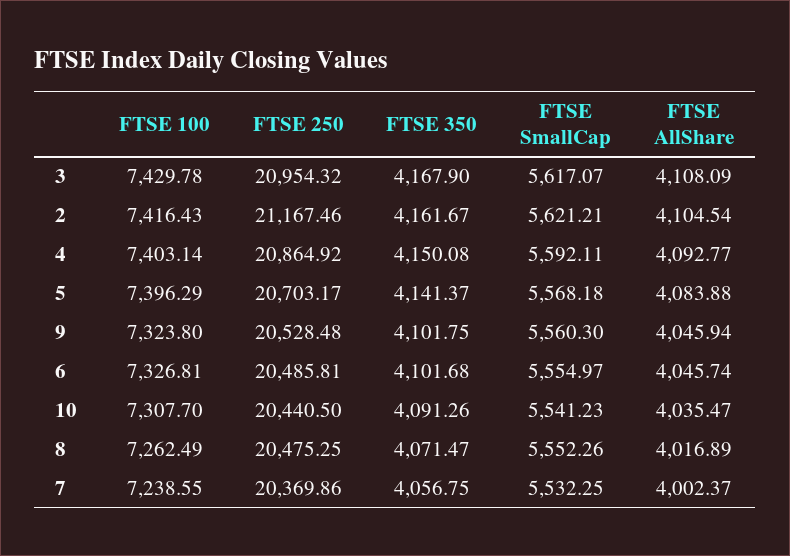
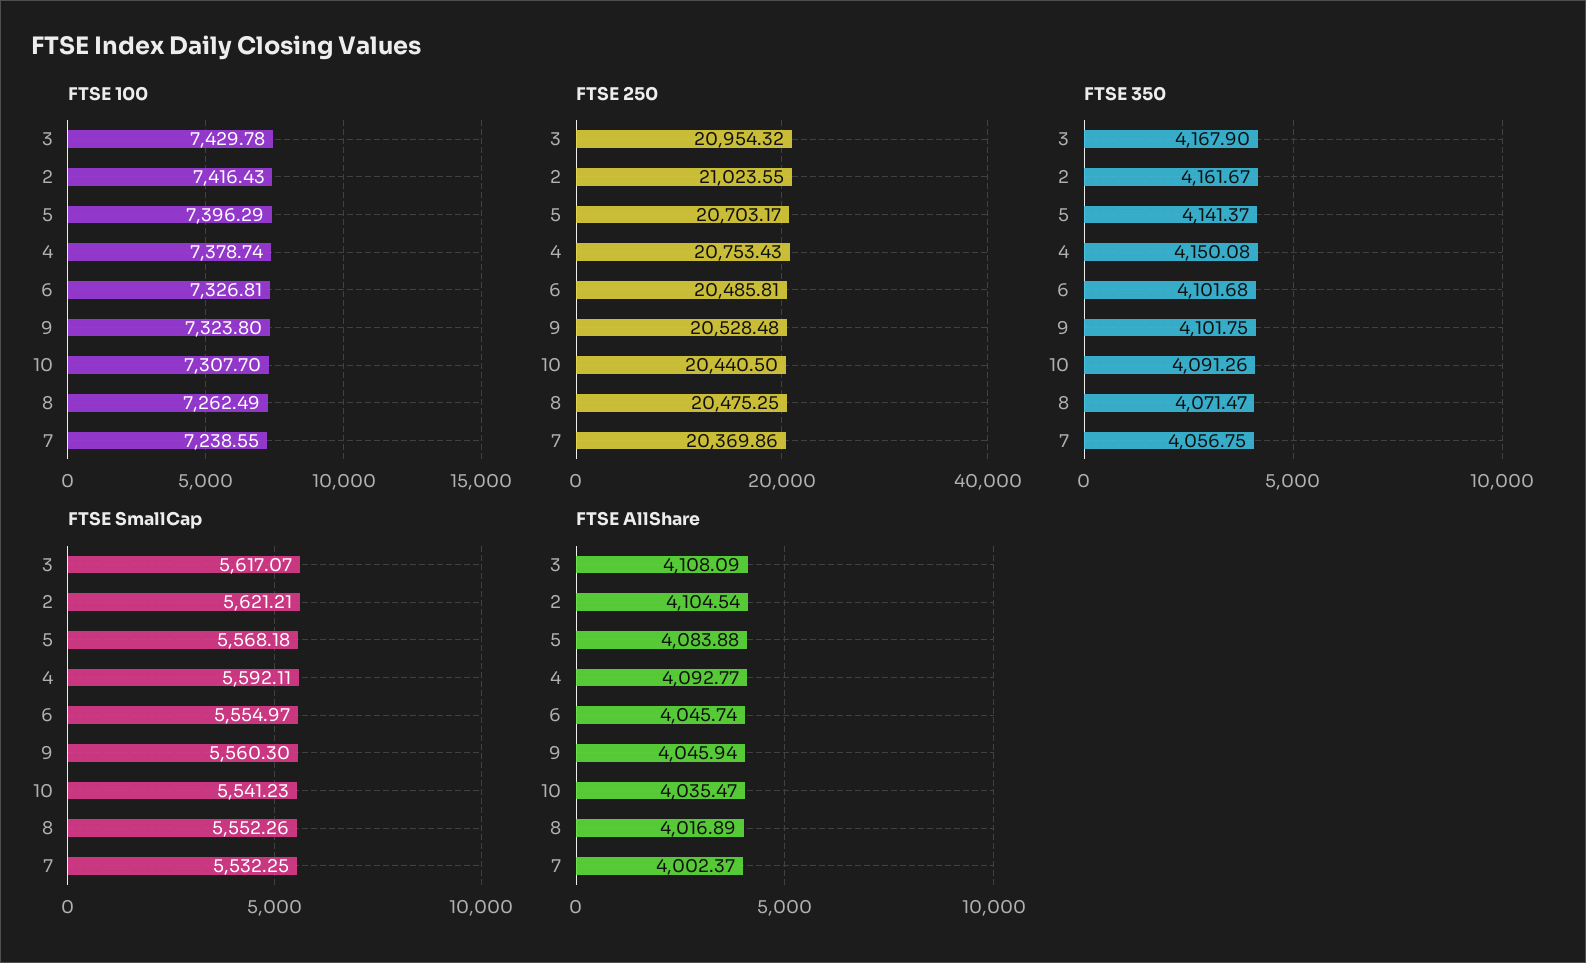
  {
    "FTSE 100": {
      "3": 7429.78,
      "2": 7416.43,
-     "4": 7403.14,
+     "4": 7378.74,
      "5": 7396.29,
      "9": 7323.8,
      "6": 7326.81,
      "10": 7307.7,
      "8": 7262.49,
      "7": 7238.55
    },
    "FTSE 250": {
      "3": 20954.32,
-     "2": 21167.46,
+     "2": 21023.55,
-     "4": 20864.92,
+     "4": 20753.43,
      "5": 20703.17,
      "9": 20528.48,
      "6": 20485.81,
      "10": 20440.5,
      "8": 20475.25,
      "7": 20369.86
    },
    "FTSE 350": {
      "3": 4167.9,
      "2": 4161.67,
      "4": 4150.08,
      "5": 4141.37,
      "9": 4101.75,
      "6": 4101.68,
      "10": 4091.26,
      "8": 4071.47,
      "7": 4056.75
    },
    "FTSE SmallCap": {
      "3": 5617.07,
      "2": 5621.21,
      "4": 5592.11,
      "5": 5568.18,
      "9": 5560.3,
      "6": 5554.97,
      "10": 5541.23,
      "8": 5552.26,
      "7": 5532.25
    },
    "FTSE AllShare": {
      "3": 4108.09,
      "2": 4104.54,
      "4": 4092.77,
      "5": 4083.88,
      "9": 4045.94,
      "6": 4045.74,
      "10": 4035.47,
      "8": 4016.89,
      "7": 4002.37
    }
  }

